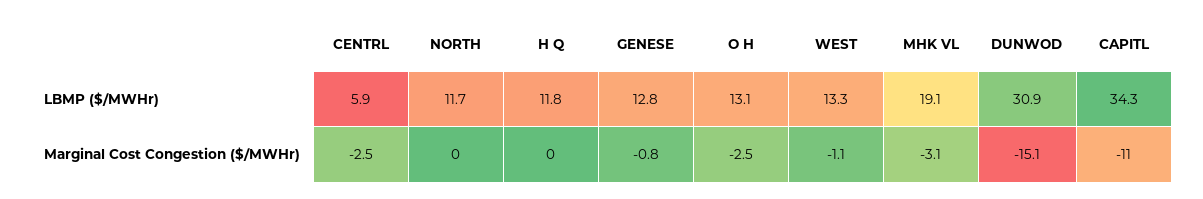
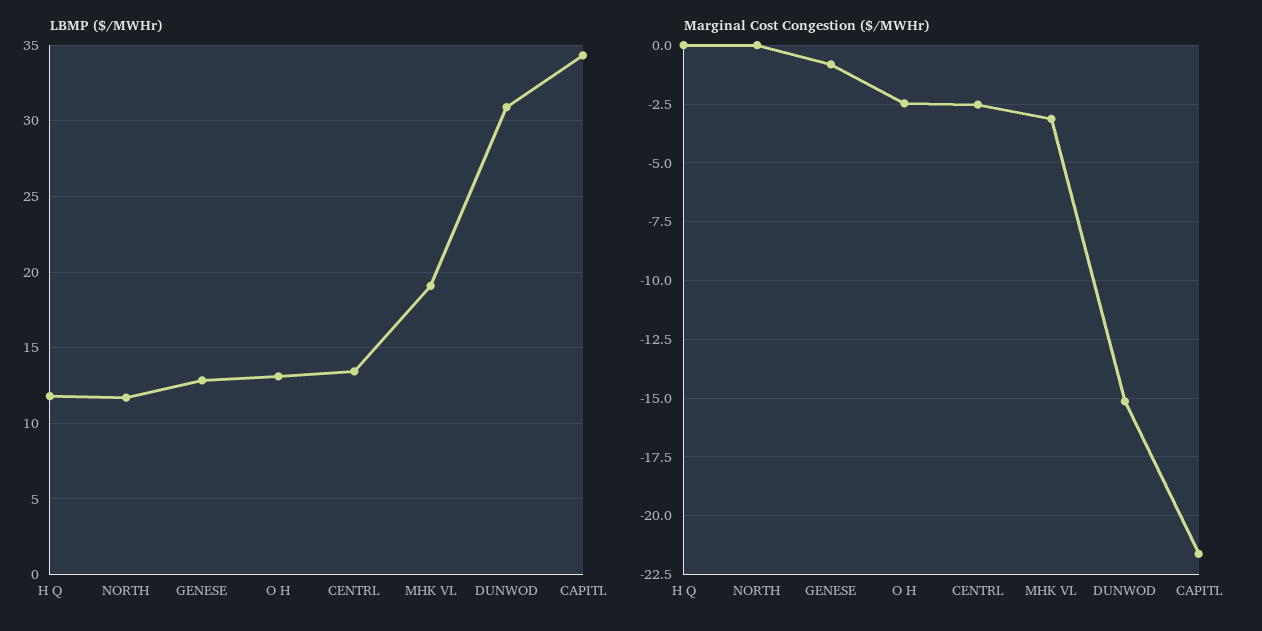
  {
    "LBMP ($/MWHr)": {
-     "CENTRL": 5.9,
+     "CENTRL": 13.5,
      "NORTH": 11.7,
      "H Q": 11.8,
      "GENESE": 12.8,
      "O H": 13.1,
-     "WEST": 13.3,
      "MHK VL": 19.1,
      "DUNWOD": 30.9,
      "CAPITL": 34.3
    },
    "Marginal Cost Congestion ($/MWHr)": {
      "CENTRL": -2.5,
      "NORTH": 0,
      "H Q": 0,
      "GENESE": -0.8,
      "O H": -2.5,
-     "WEST": -1.1,
      "MHK VL": -3.1,
      "DUNWOD": -15.1,
-     "CAPITL": -11
+     "CAPITL": -21.5
    }
  }

